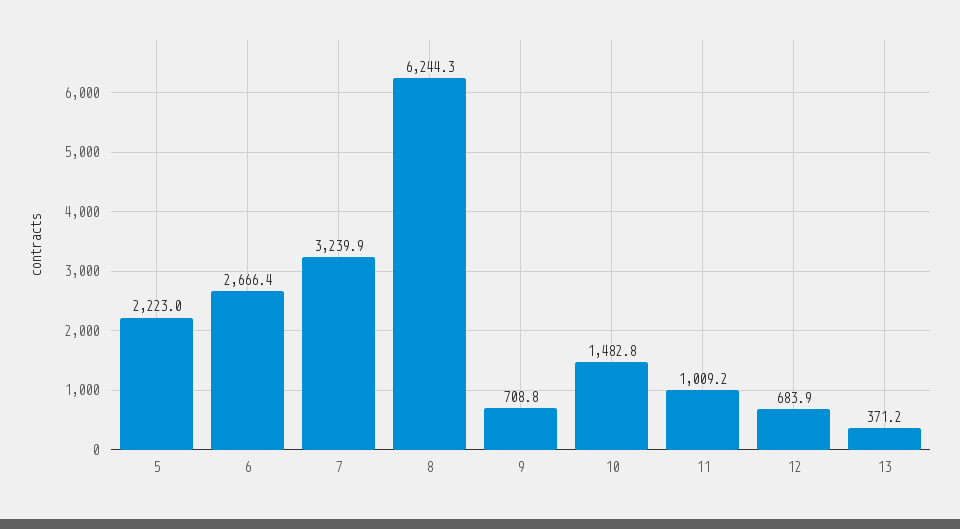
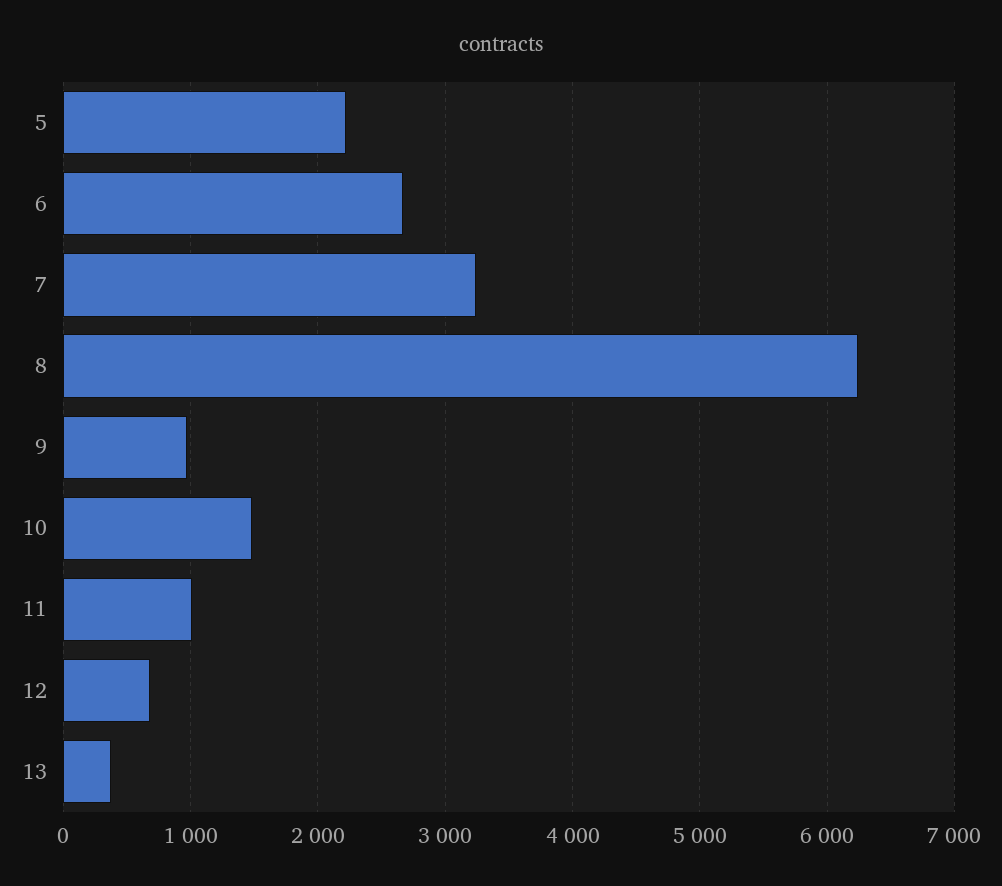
  {
    "5": 2223,
    "6": 2666.4,
    "7": 3239.9,
    "8": 6244.3,
-   "9": 708.8,
+   "9": 1000,
    "10": 1482.8,
    "11": 1009.2,
    "12": 683.9,
    "13": 371.2
  }

